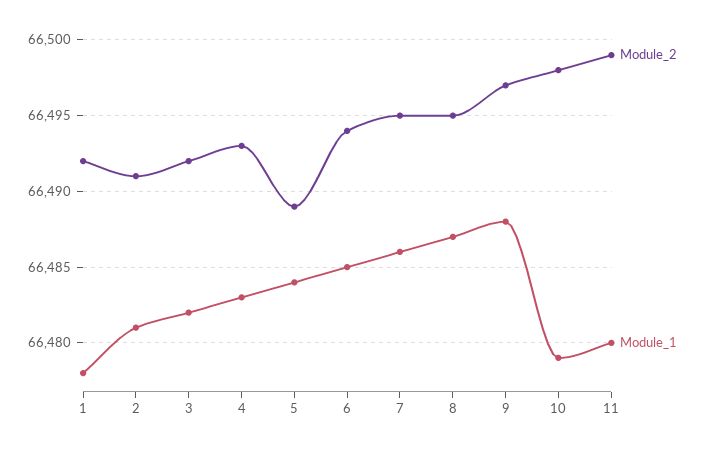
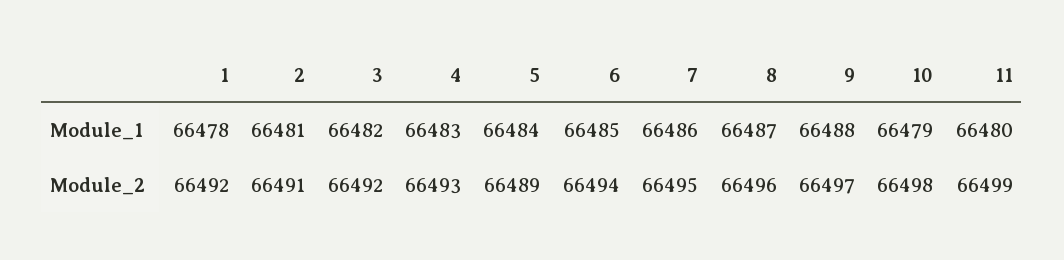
  {
    "Module_2": {
      "1": 66492,
      "2": 66491,
      "3": 66492,
      "4": 66493,
      "5": 66489,
      "6": 66494,
      "7": 66495,
-     "8": 66495,
+     "8": 66496,
      "9": 66497,
      "10": 66498,
      "11": 66499
    },
    "Module_1": {
      "1": 66478,
      "2": 66481,
      "3": 66482,
      "4": 66483,
      "5": 66484,
      "6": 66485,
      "7": 66486,
      "8": 66487,
      "9": 66488,
      "10": 66479,
      "11": 66480
    }
  }

